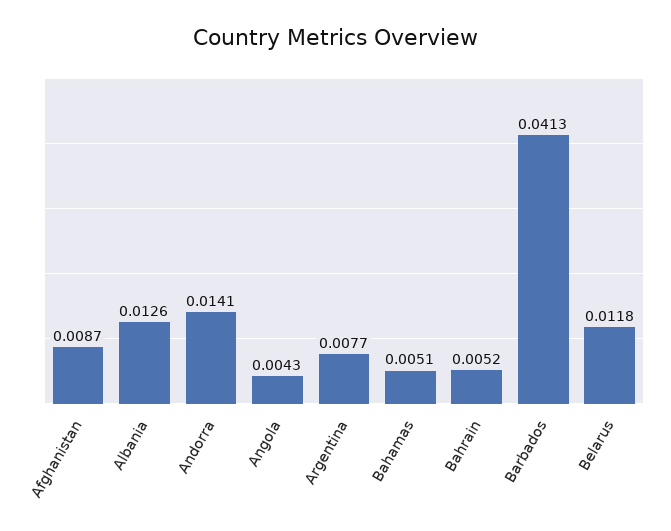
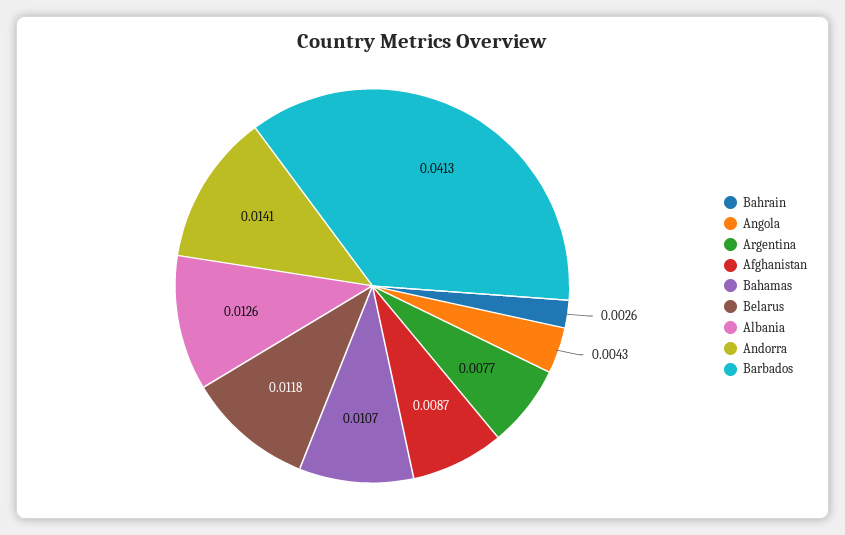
  {
    "Afghanistan": 0.0087,
    "Albania": 0.0126,
    "Andorra": 0.0141,
    "Angola": 0.0043,
    "Argentina": 0.0077,
-   "Bahamas": 0.0051,
+   "Bahamas": 0.0107,
-   "Bahrain": 0.0052,
+   "Bahrain": 0.0026,
    "Barbados": 0.0413,
    "Belarus": 0.0118
  }

